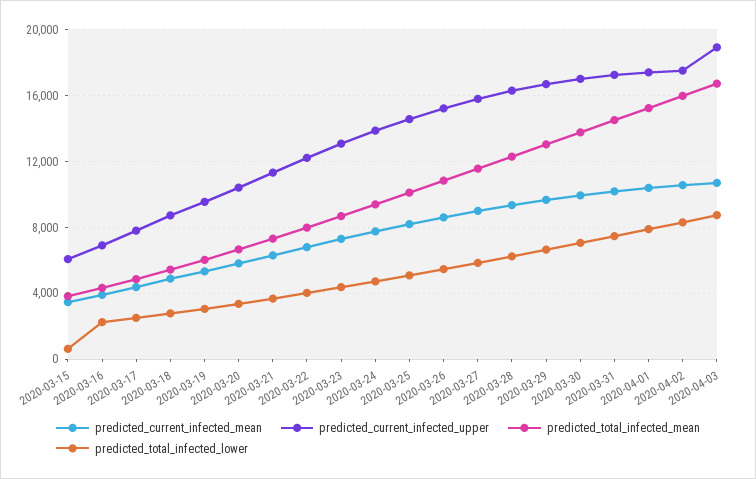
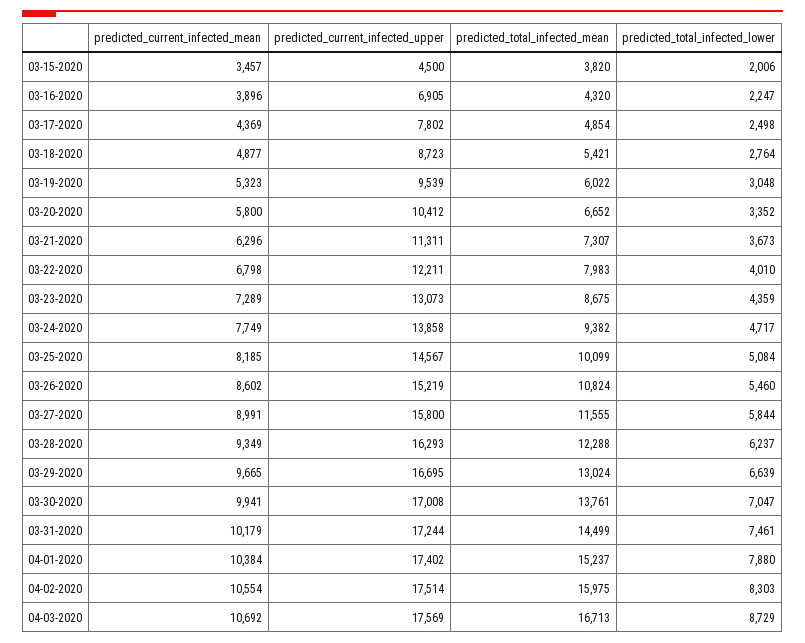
  {
    "predicted_current_infected_mean": {
      "2020-03-15": 3457,
      "2020-03-16": 3896,
      "2020-03-17": 4369,
      "2020-03-18": 4877,
      "2020-03-19": 5323,
      "2020-03-20": 5800,
      "2020-03-21": 6296,
      "2020-03-22": 6798,
      "2020-03-23": 7289,
      "2020-03-24": 7749,
      "2020-03-25": 8185,
      "2020-03-26": 8602,
      "2020-03-27": 8991,
      "2020-03-28": 9349,
      "2020-03-29": 9665,
      "2020-03-30": 9941,
      "2020-03-31": 10179,
      "2020-04-01": 10384,
      "2020-04-02": 10554,
      "2020-04-03": 10692
    },
    "predicted_current_infected_upper": {
-     "2020-03-15": 6000,
+     "2020-03-15": 4500,
      "2020-03-16": 6905,
      "2020-03-17": 7802,
      "2020-03-18": 8723,
      "2020-03-19": 9539,
      "2020-03-20": 10412,
      "2020-03-21": 11311,
      "2020-03-22": 12211,
      "2020-03-23": 13073,
      "2020-03-24": 13858,
      "2020-03-25": 14567,
      "2020-03-26": 15219,
      "2020-03-27": 15800,
      "2020-03-28": 16293,
      "2020-03-29": 16695,
      "2020-03-30": 17008,
      "2020-03-31": 17244,
      "2020-04-01": 17402,
      "2020-04-02": 17514,
-     "2020-04-03": 19000
+     "2020-04-03": 17569
    },
    "predicted_total_infected_mean": {
      "2020-03-15": 3820,
      "2020-03-16": 4320,
      "2020-03-17": 4854,
      "2020-03-18": 5421,
      "2020-03-19": 6022,
      "2020-03-20": 6652,
      "2020-03-21": 7307,
      "2020-03-22": 7983,
      "2020-03-23": 8675,
      "2020-03-24": 9382,
      "2020-03-25": 10099,
      "2020-03-26": 10824,
      "2020-03-27": 11555,
      "2020-03-28": 12288,
      "2020-03-29": 13024,
      "2020-03-30": 13761,
      "2020-03-31": 14499,
      "2020-04-01": 15237,
      "2020-04-02": 15975,
      "2020-04-03": 16713
    },
    "predicted_total_infected_lower": {
-     "2020-03-15": 500,
+     "2020-03-15": 2006,
      "2020-03-16": 2247,
      "2020-03-17": 2498,
      "2020-03-18": 2764,
      "2020-03-19": 3048,
      "2020-03-20": 3352,
      "2020-03-21": 3673,
      "2020-03-22": 4010,
      "2020-03-23": 4359,
      "2020-03-24": 4717,
      "2020-03-25": 5084,
      "2020-03-26": 5460,
      "2020-03-27": 5844,
      "2020-03-28": 6237,
      "2020-03-29": 6639,
      "2020-03-30": 7047,
      "2020-03-31": 7461,
      "2020-04-01": 7880,
      "2020-04-02": 8303,
      "2020-04-03": 8729
    }
  }

